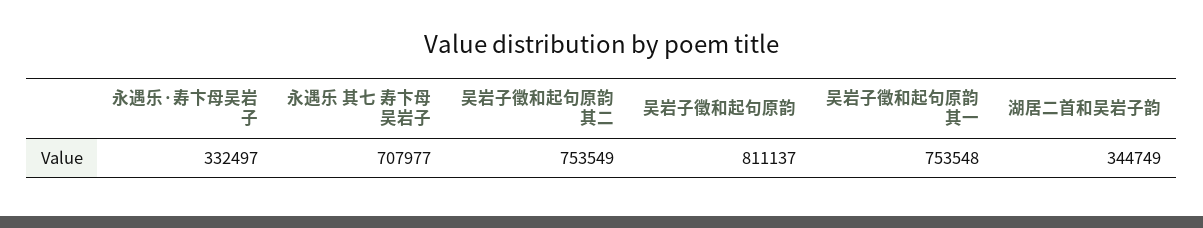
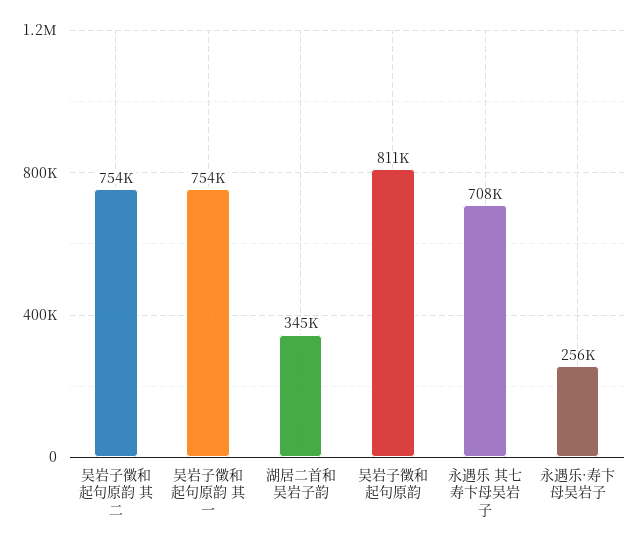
  {
-   "永遇乐·寿卞母吴岩子": 332497,
+   "永遇乐·寿卞母吴岩子": 256000,
    "永遇乐 其七 寿卞母吴岩子": 707977,
    "吴岩子徵和起句原韵 其二": 753549,
    "吴岩子徵和起句原韵": 811137,
    "吴岩子徵和起句原韵 其一": 753548,
    "湖居二首和吴岩子韵": 344749
  }

